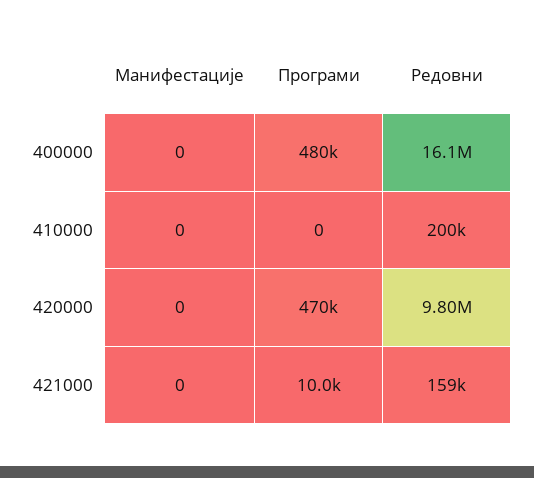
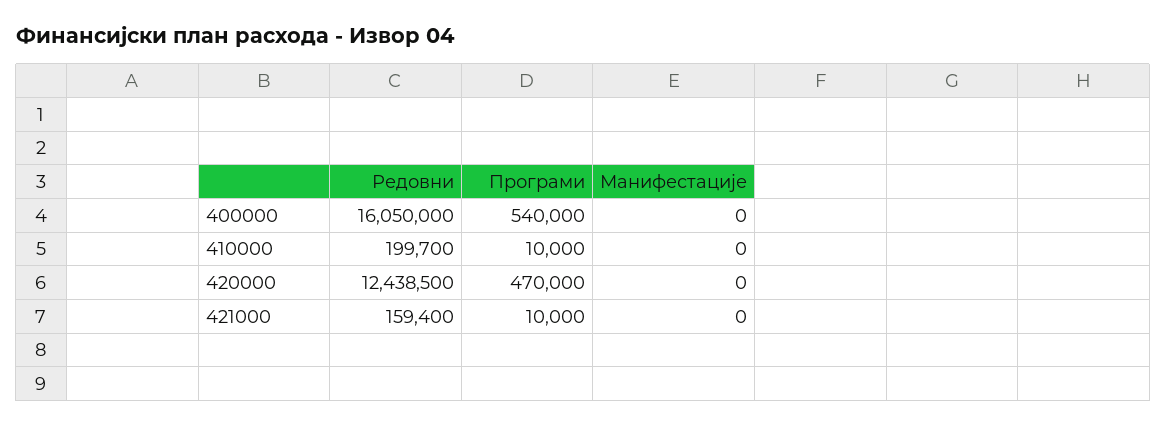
  {
    "Манифестације": {
      "400000": 0,
      "410000": 0,
      "420000": 0,
      "421000": 0
    },
    "Програми": {
-     "400000": 480000,
+     "400000": 540000,
-     "410000": 0,
+     "410000": 10000,
      "420000": 470000,
      "421000": 10000
    },
    "Редовни": {
      "400000": 16050000,
      "410000": 199700,
-     "420000": 9800000,
+     "420000": 12438500,
      "421000": 159400
    }
  }

